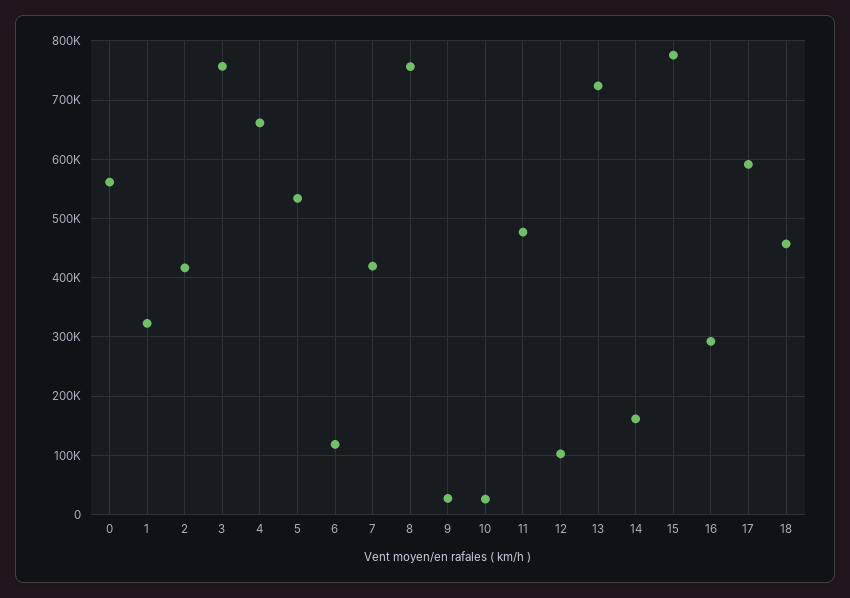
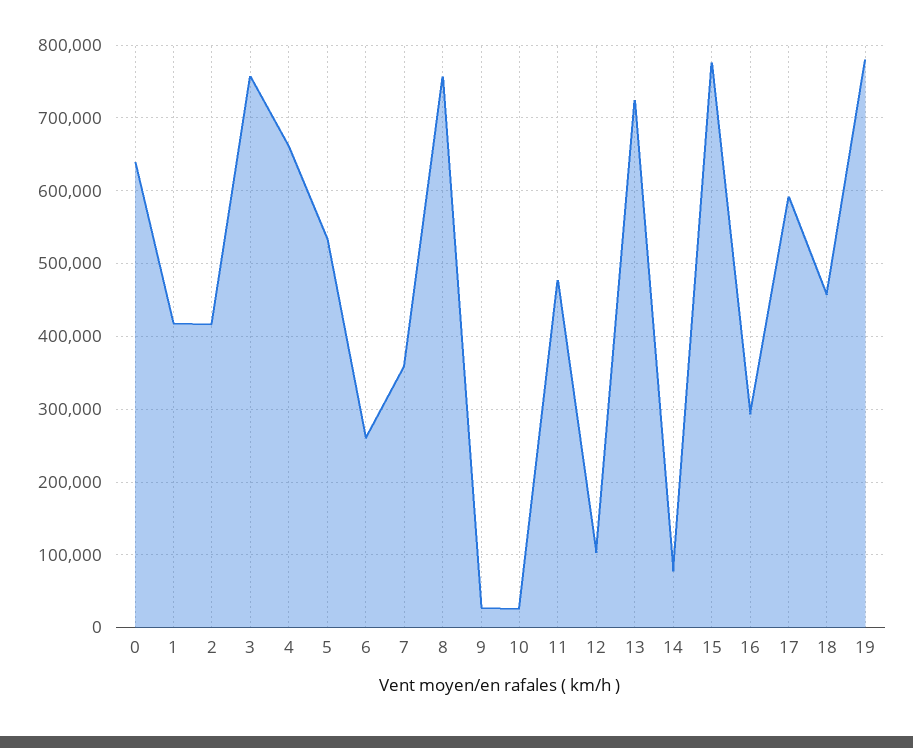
  {
-   "0": 560000,
+   "0": 640000,
-   "1": 320000,
+   "1": 420000,
    "2": 420000,
    "3": 760000,
    "4": 660000,
    "5": 530000,
-   "6": 120000,
+   "6": 260000,
-   "7": 420000,
+   "7": 360000,
    "8": 760000,
    "9": 30000,
    "10": 30000,
    "11": 480000,
    "12": 100000,
    "13": 720000,
-   "14": 160000,
+   "14": 80000,
    "15": 780000,
    "16": 290000,
    "17": 590000,
-   "18": 460000
+   "18": 460000,
+   "19": 780000
  }

